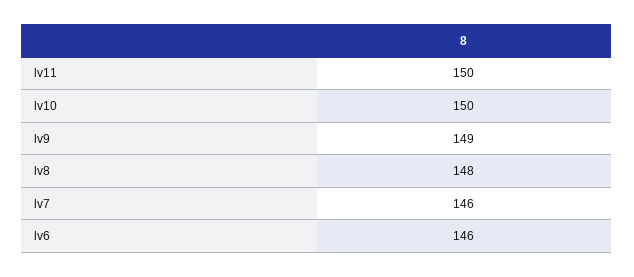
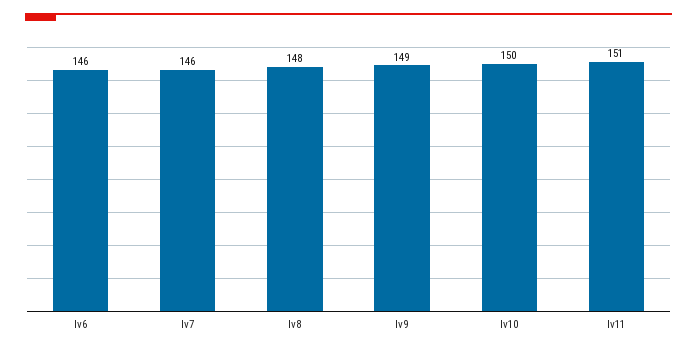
  {
-   "lv11": 150,
+   "lv11": 151,
    "lv10": 150,
    "lv9": 149,
    "lv8": 148,
    "lv7": 146,
    "lv6": 146
  }

